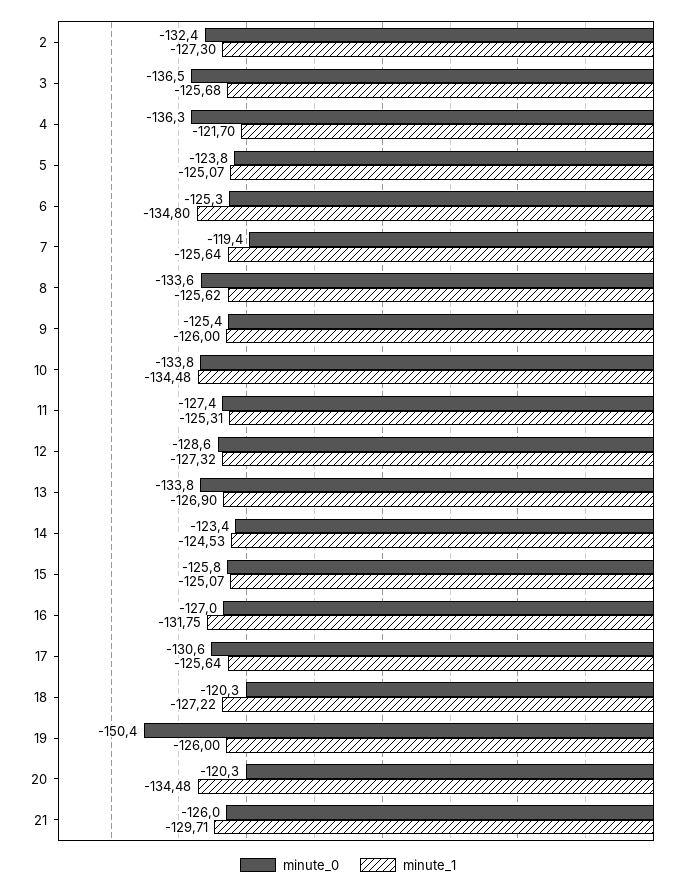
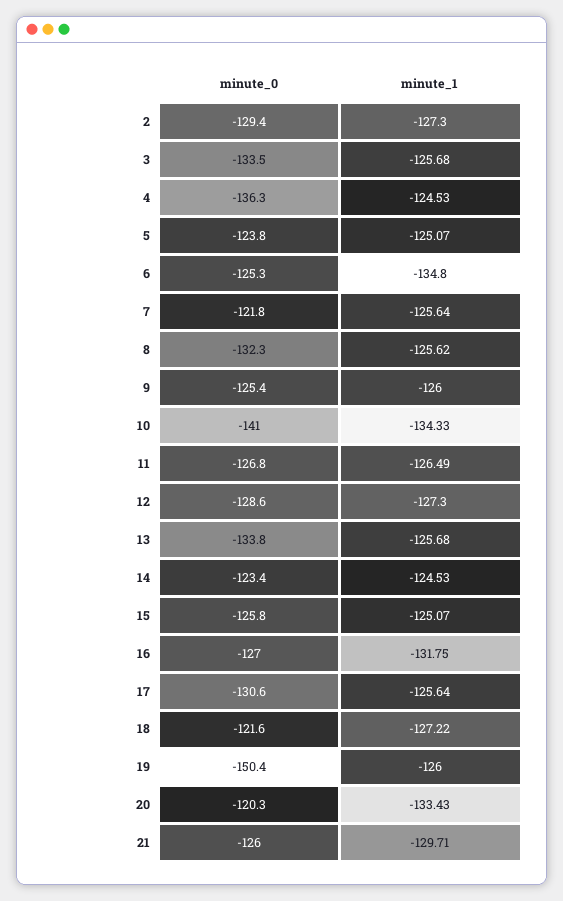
  {
    "minute_0": {
-     "2": -132.4,
+     "2": -129.4,
-     "3": -136.5,
+     "3": -133.5,
      "4": -136.3,
      "5": -123.8,
      "6": -125.3,
-     "7": -119.4,
+     "7": -121.8,
-     "8": -133.6,
+     "8": -132.3,
      "9": -125.4,
-     "10": -133.8,
+     "10": -141,
-     "11": -127.4,
+     "11": -126.8,
      "12": -128.6,
      "13": -133.8,
      "14": -123.4,
      "15": -125.8,
      "16": -127,
      "17": -130.6,
-     "18": -120.3,
+     "18": -121.6,
      "19": -150.4,
      "20": -120.3,
      "21": -126
    },
    "minute_1": {
      "2": -127.3,
      "3": -125.68,
-     "4": -121.7,
+     "4": -124.53,
      "5": -125.07,
      "6": -134.8,
      "7": -125.64,
      "8": -125.62,
      "9": -126,
-     "10": -134.48,
+     "10": -134.33,
-     "11": -125.31,
+     "11": -126.49,
-     "12": -127.32,
+     "12": -127.3,
-     "13": -126.9,
+     "13": -125.68,
      "14": -124.53,
      "15": -125.07,
      "16": -131.75,
      "17": -125.64,
      "18": -127.22,
      "19": -126,
-     "20": -134.48,
+     "20": -133.43,
      "21": -129.71
    }
  }

